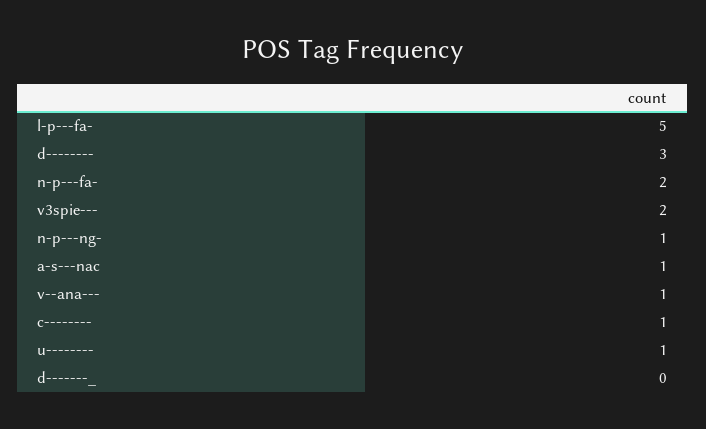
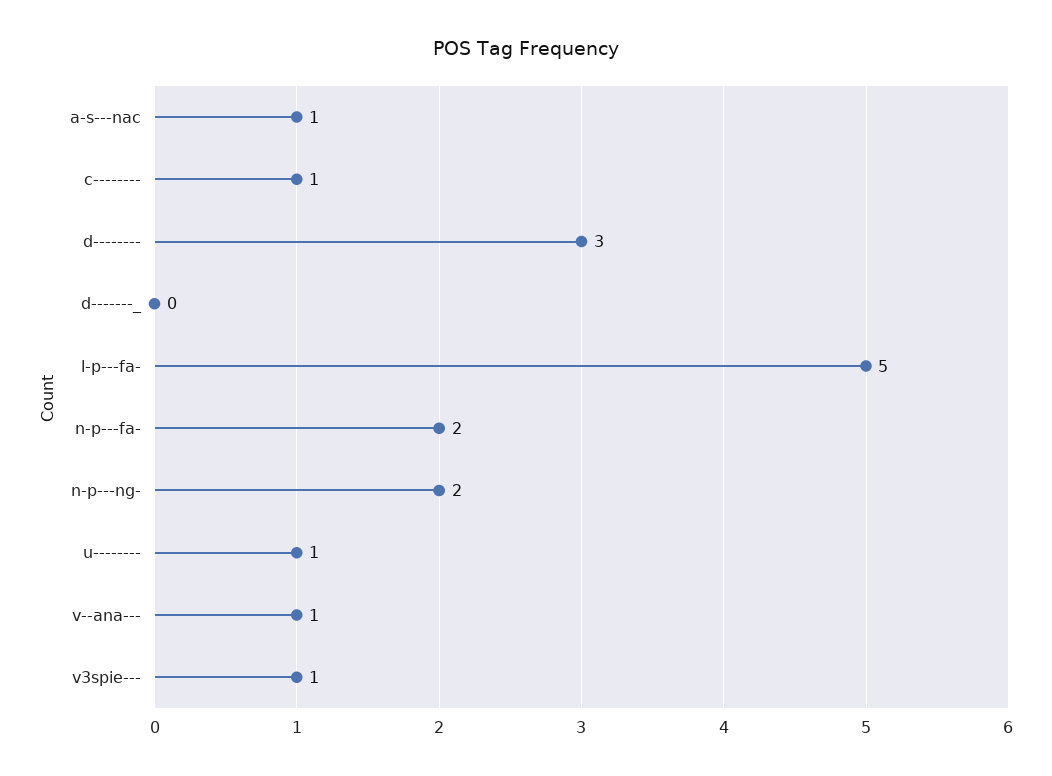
  {
    "l-p---fa-": 5,
    "d--------": 3,
    "n-p---fa-": 2,
-   "v3spie---": 2,
+   "v3spie---": 1,
-   "n-p---ng-": 1,
+   "n-p---ng-": 2,
    "a-s---nac": 1,
    "v--ana---": 1,
    "c--------": 1,
    "u--------": 1,
    "d-------_": 0
  }

